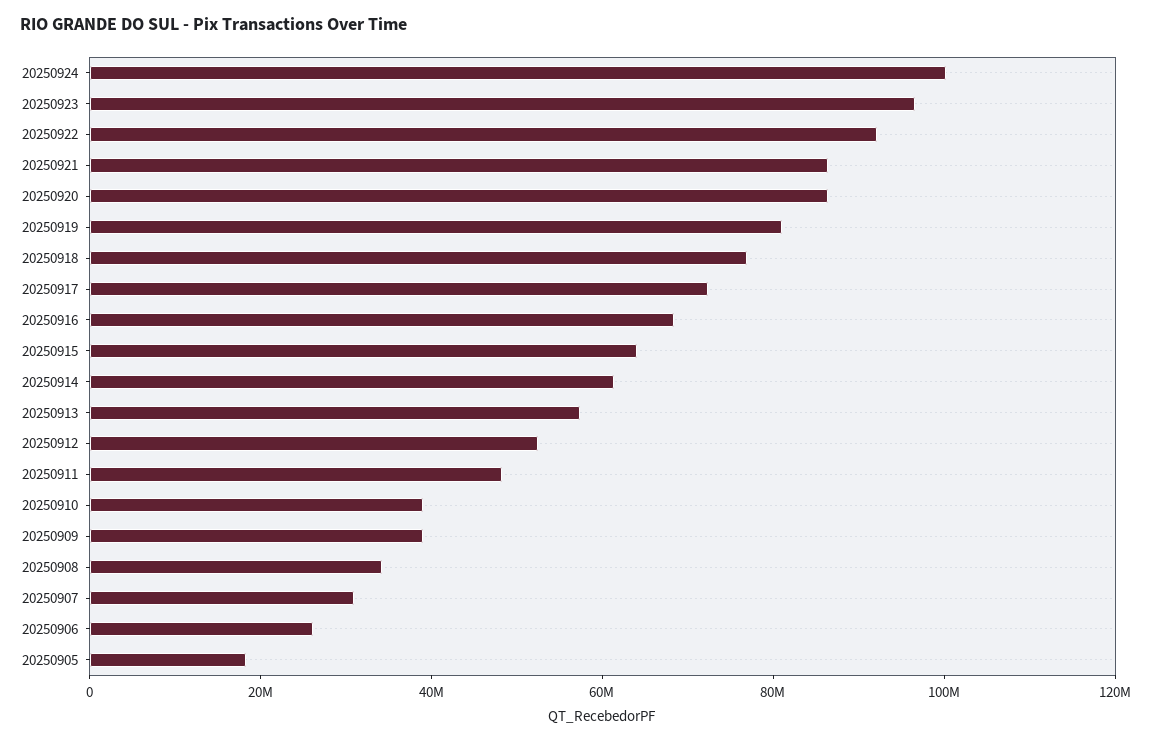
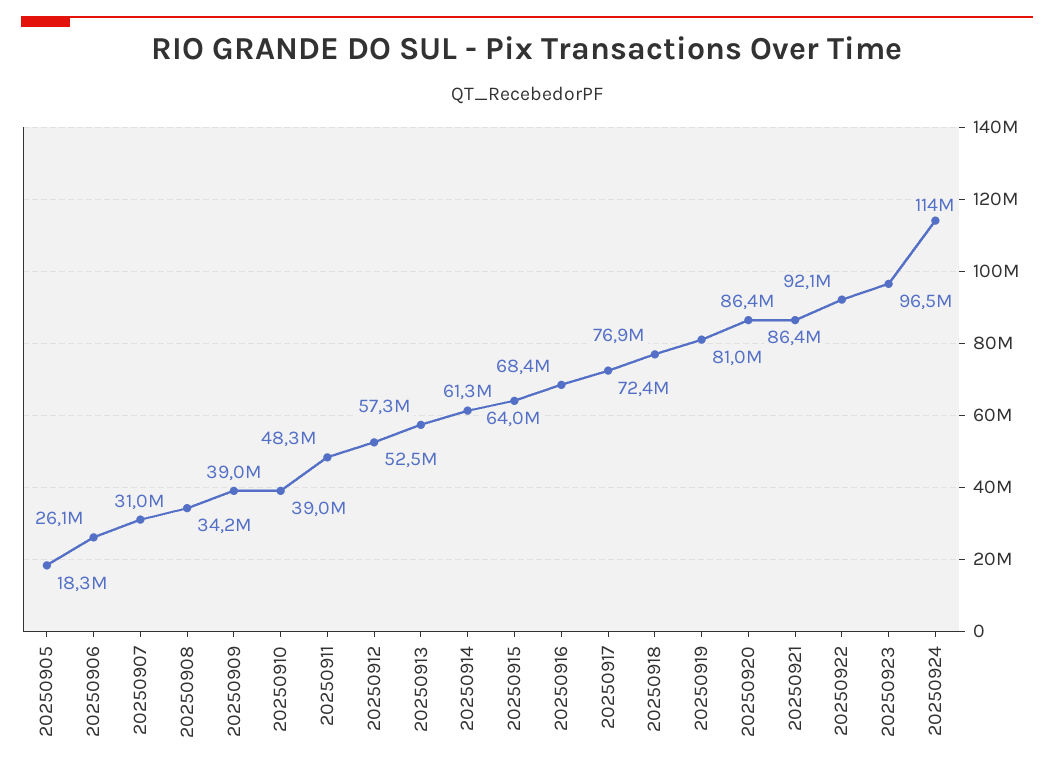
  {
-   "20250924": 100000000,
+   "20250924": 114000000,
    "20250923": 96500000,
    "20250922": 92100000,
    "20250921": 86400000,
    "20250920": 86400000,
    "20250919": 81000000,
    "20250918": 76900000,
    "20250917": 72400000,
    "20250916": 68400000,
    "20250915": 64000000,
    "20250914": 61300000,
    "20250913": 57300000,
    "20250912": 52500000,
    "20250911": 48300000,
    "20250910": 39000000,
    "20250909": 39000000,
    "20250908": 34200000,
    "20250907": 31000000,
    "20250906": 26100000,
    "20250905": 18300000
  }

